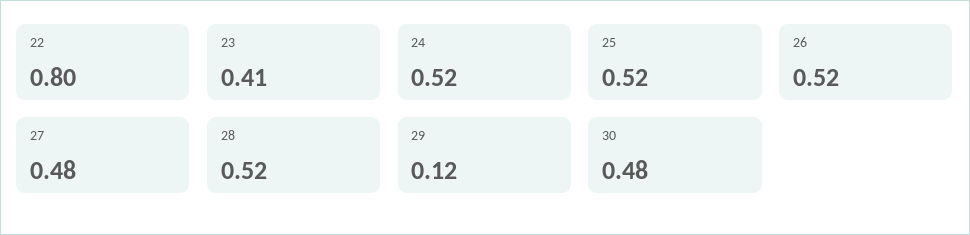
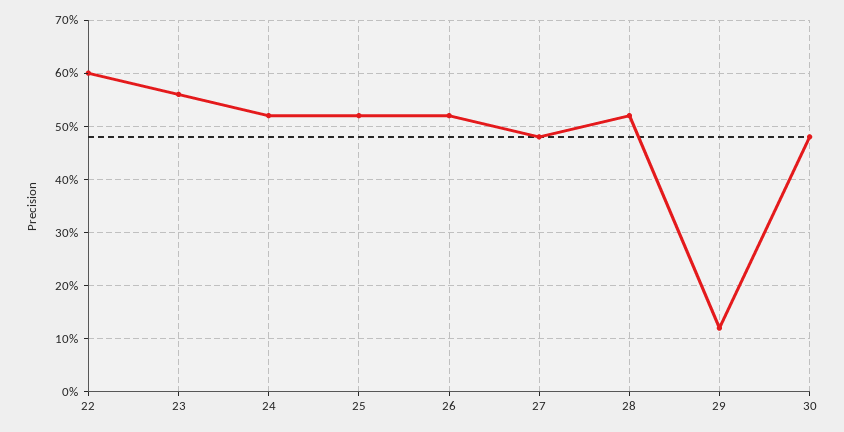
  {
-   "22": 0.8,
+   "22": 0.6,
-   "23": 0.41,
+   "23": 0.55,
    "24": 0.52,
    "25": 0.52,
    "26": 0.52,
    "27": 0.48,
    "28": 0.52,
    "29": 0.12,
    "30": 0.48
  }

